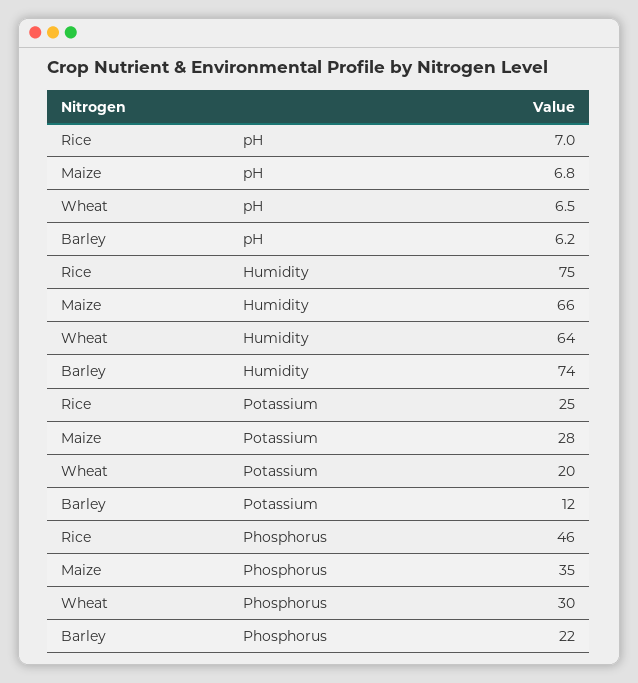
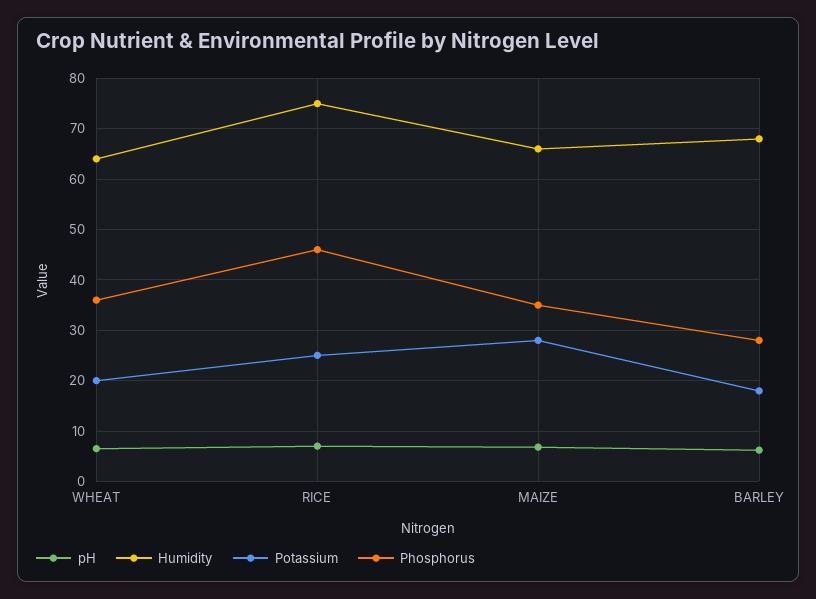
  {
    "pH": {
      "Rice": 7,
      "Maize": 6.8,
      "Wheat": 6.5,
      "Barley": 6.2
    },
    "Humidity": {
      "Rice": 75,
      "Maize": 66,
      "Wheat": 64,
-     "Barley": 74
+     "Barley": 68
    },
    "Potassium": {
      "Rice": 25,
      "Maize": 28,
      "Wheat": 20,
-     "Barley": 12
+     "Barley": 18
    },
    "Phosphorus": {
      "Rice": 46,
      "Maize": 35,
-     "Wheat": 30,
+     "Wheat": 36,
-     "Barley": 22
+     "Barley": 28
    }
  }

